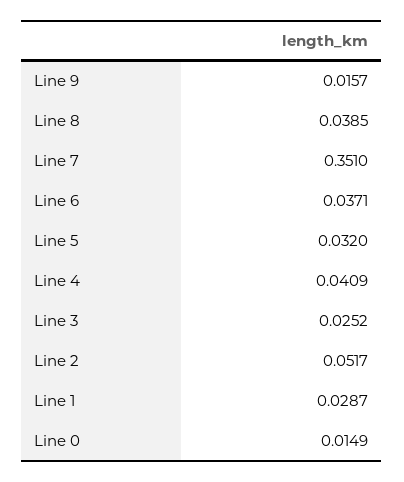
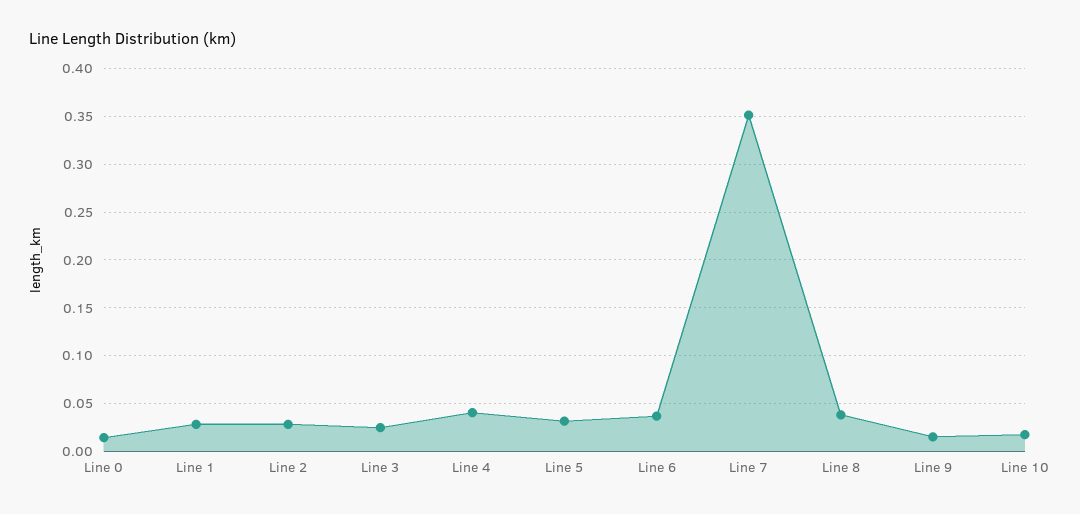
  {
    "Line 9": 0.0157,
    "Line 8": 0.0385,
    "Line 7": 0.351,
    "Line 6": 0.0371,
    "Line 5": 0.032,
    "Line 4": 0.0409,
    "Line 3": 0.0252,
-   "Line 2": 0.0517,
+   "Line 2": 0.03,
    "Line 1": 0.0287,
-   "Line 0": 0.0149
+   "Line 0": 0.0149,
+   "Line 10": 0.02
  }

